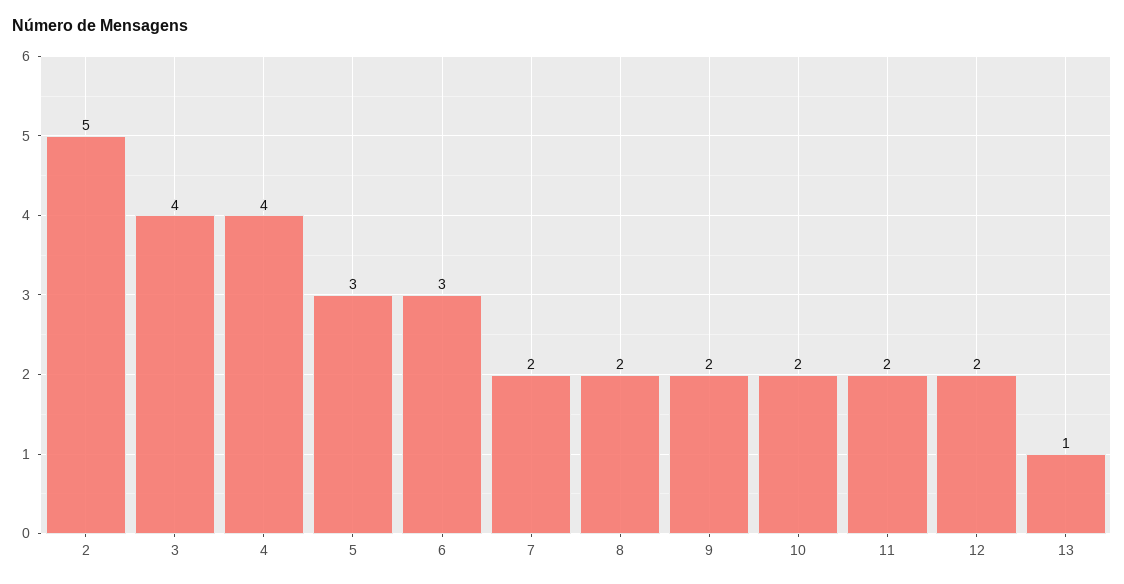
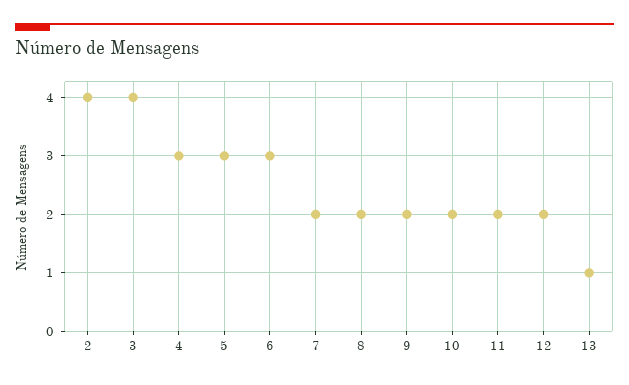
  {
-   "2": 5,
+   "2": 4,
    "3": 4,
-   "4": 4,
+   "4": 3,
    "5": 3,
    "6": 3,
    "7": 2,
    "8": 2,
    "9": 2,
    "10": 2,
    "11": 2,
    "12": 2,
    "13": 1
  }

